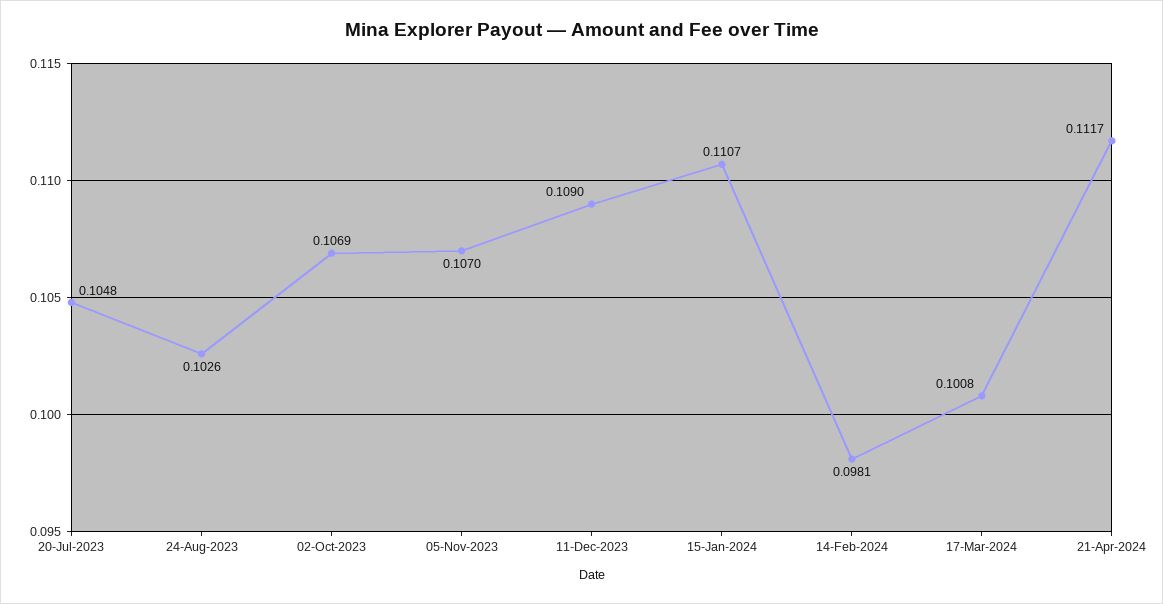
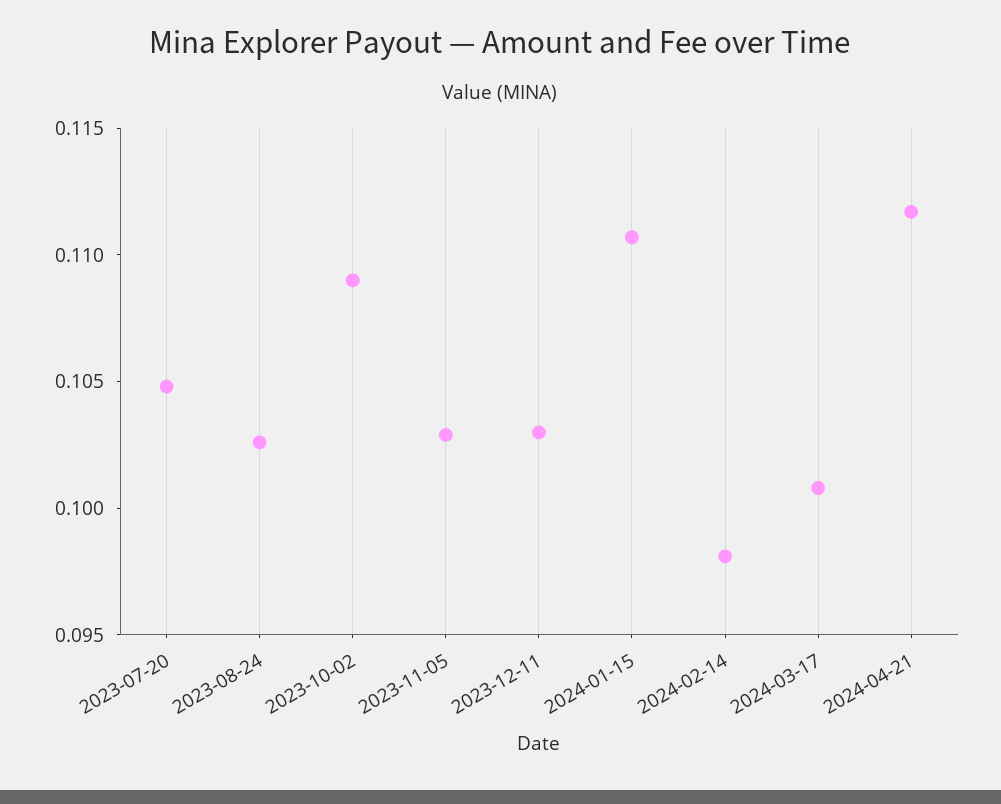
  {
    "20-Jul-2023": 0.1048,
    "24-Aug-2023": 0.1026,
-   "02-Oct-2023": 0.1069,
+   "02-Oct-2023": 0.109,
-   "05-Nov-2023": 0.107,
+   "05-Nov-2023": 0.103,
-   "11-Dec-2023": 0.109,
+   "11-Dec-2023": 0.103,
    "15-Jan-2024": 0.1107,
    "14-Feb-2024": 0.0981,
    "17-Mar-2024": 0.1008,
    "21-Apr-2024": 0.1117
  }

